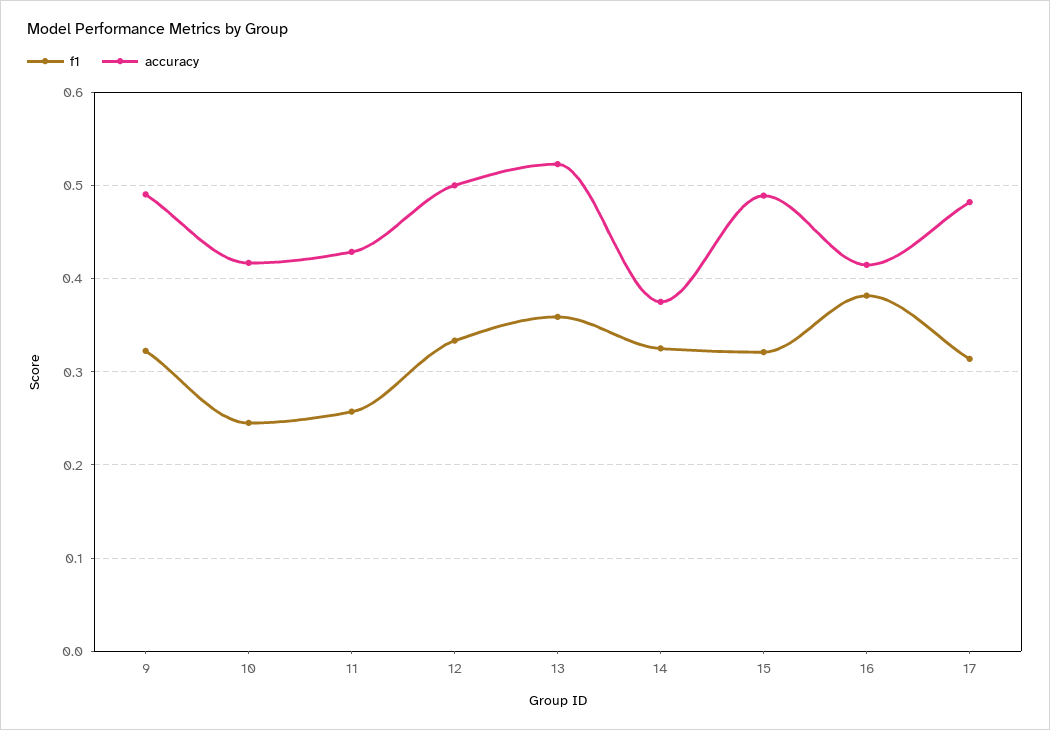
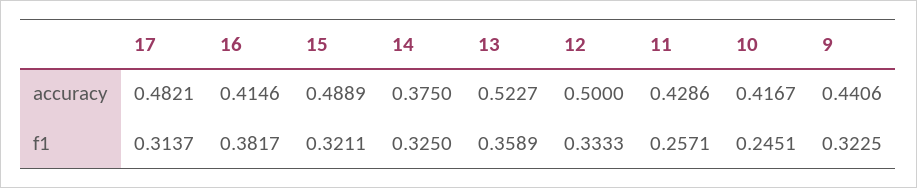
  {
    "f1": {
      "9": 0.3225,
      "10": 0.2451,
      "11": 0.2571,
      "12": 0.3333,
      "13": 0.3589,
      "14": 0.325,
      "15": 0.3211,
      "16": 0.3817,
      "17": 0.3137
    },
    "accuracy": {
-     "9": 0.49,
+     "9": 0.4406,
      "10": 0.4167,
      "11": 0.4286,
      "12": 0.5,
      "13": 0.5227,
      "14": 0.375,
      "15": 0.4889,
      "16": 0.4146,
      "17": 0.4821
    }
  }

